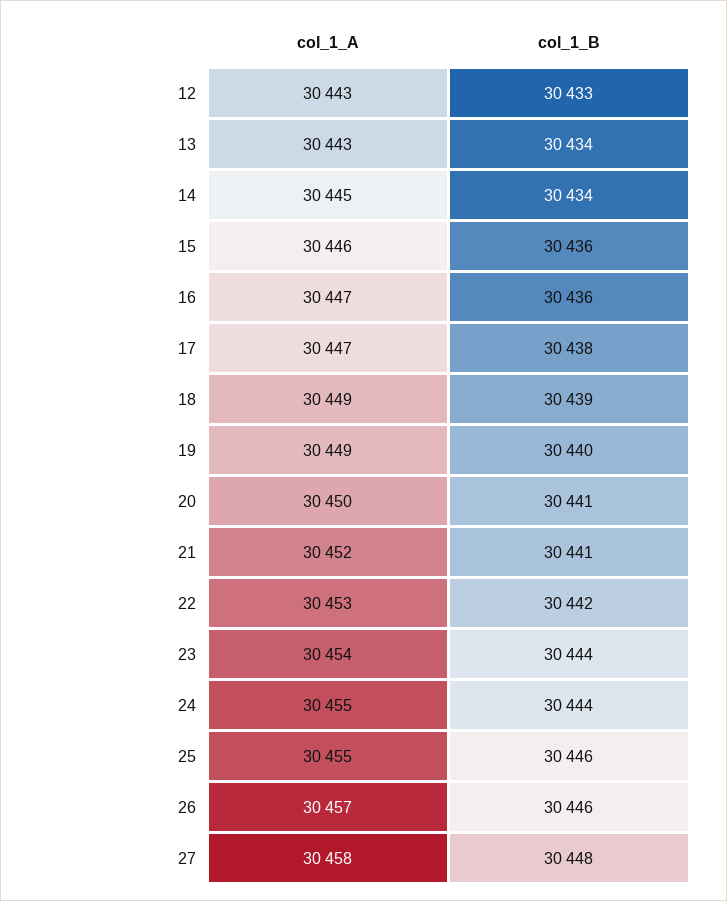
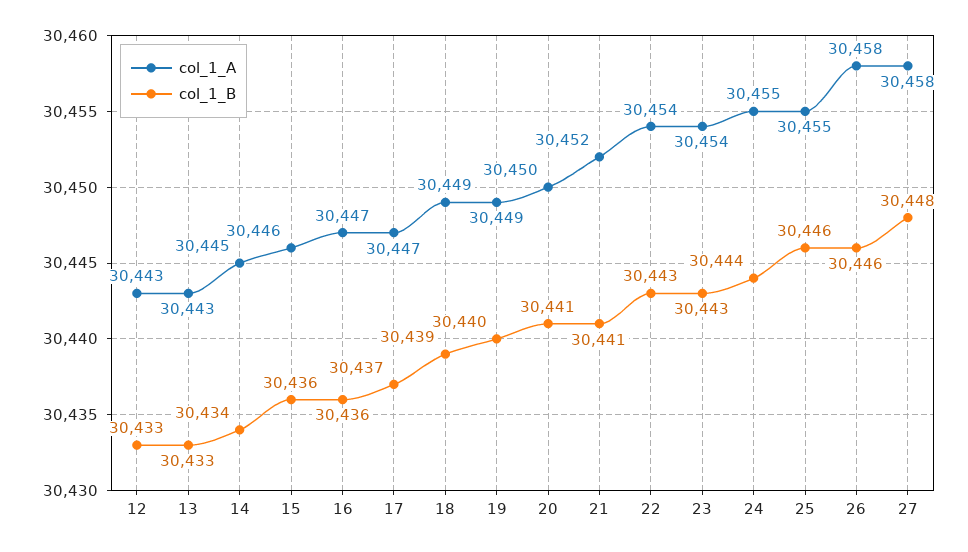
  {
    "col_1_A": {
      "12": 30443,
      "13": 30443,
      "14": 30445,
      "15": 30446,
      "16": 30447,
      "17": 30447,
      "18": 30449,
      "19": 30449,
      "20": 30450,
      "21": 30452,
-     "22": 30453,
+     "22": 30454,
      "23": 30454,
      "24": 30455,
      "25": 30455,
-     "26": 30457,
+     "26": 30458,
      "27": 30458
    },
    "col_1_B": {
      "12": 30433,
-     "13": 30434,
+     "13": 30433,
      "14": 30434,
      "15": 30436,
      "16": 30436,
-     "17": 30438,
+     "17": 30437,
      "18": 30439,
      "19": 30440,
      "20": 30441,
      "21": 30441,
-     "22": 30442,
+     "22": 30443,
-     "23": 30444,
+     "23": 30443,
      "24": 30444,
      "25": 30446,
      "26": 30446,
      "27": 30448
    }
  }

